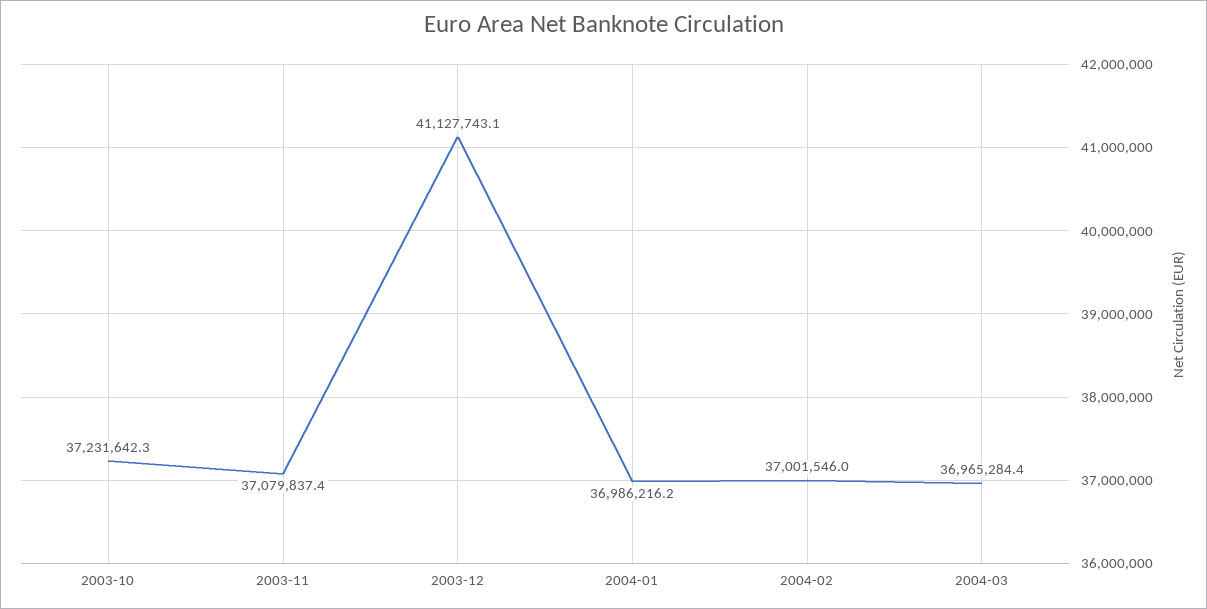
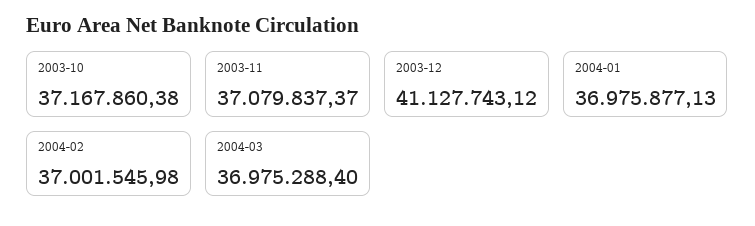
  {
-   "2003-10": 37231642.3,
+   "2003-10": 37167860.38,
    "2003-11": 37079837.37,
    "2003-12": 41127743.12,
-   "2004-01": 36986216.2,
+   "2004-01": 36975877.13,
    "2004-02": 37001545.98,
-   "2004-03": 36965284.4
+   "2004-03": 36975288.4
  }

